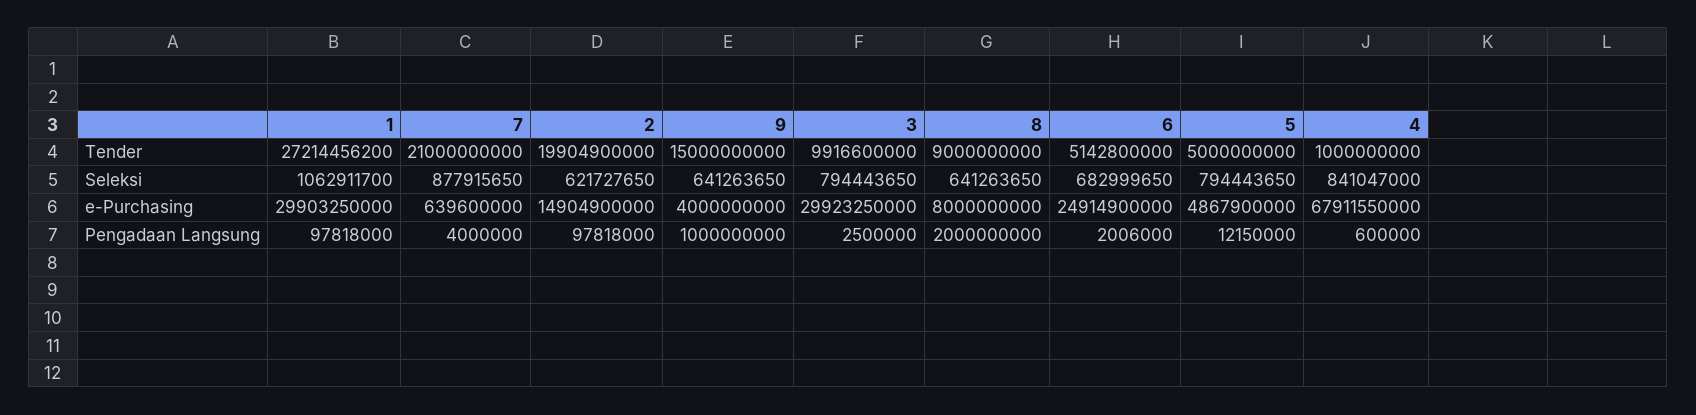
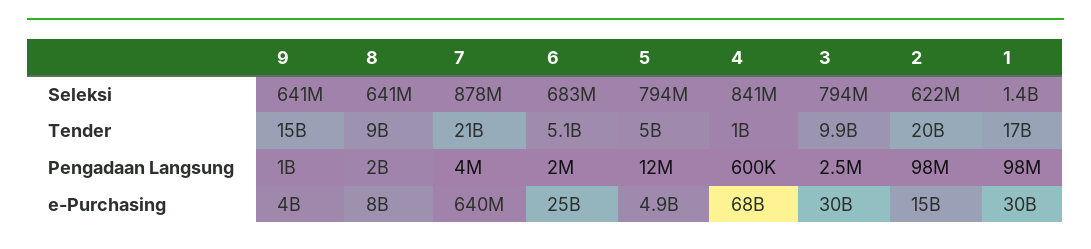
  {
    "1": {
-     "Tender": 27214456200,
+     "Tender": 17000000000,
-     "Seleksi": 1062911700,
+     "Seleksi": 1400000000,
      "e-Purchasing": 29903250000,
      "Pengadaan Langsung": 97818000
    },
    "7": {
      "Tender": 21000000000,
      "Seleksi": 877915650,
      "e-Purchasing": 639600000,
      "Pengadaan Langsung": 4000000
    },
    "2": {
      "Tender": 19904900000,
      "Seleksi": 621727650,
      "e-Purchasing": 14904900000,
      "Pengadaan Langsung": 97818000
    },
    "9": {
      "Tender": 15000000000,
      "Seleksi": 641263650,
      "e-Purchasing": 4000000000,
      "Pengadaan Langsung": 1000000000
    },
    "3": {
      "Tender": 9916600000,
      "Seleksi": 794443650,
      "e-Purchasing": 29923250000,
      "Pengadaan Langsung": 2500000
    },
    "8": {
      "Tender": 9000000000,
      "Seleksi": 641263650,
      "e-Purchasing": 8000000000,
      "Pengadaan Langsung": 2000000000
    },
    "6": {
      "Tender": 5142800000,
      "Seleksi": 682999650,
      "e-Purchasing": 24914900000,
      "Pengadaan Langsung": 2006000
    },
    "5": {
      "Tender": 5000000000,
      "Seleksi": 794443650,
      "e-Purchasing": 4867900000,
      "Pengadaan Langsung": 12150000
    },
    "4": {
      "Tender": 1000000000,
      "Seleksi": 841047000,
      "e-Purchasing": 67911550000,
      "Pengadaan Langsung": 600000
    }
  }

